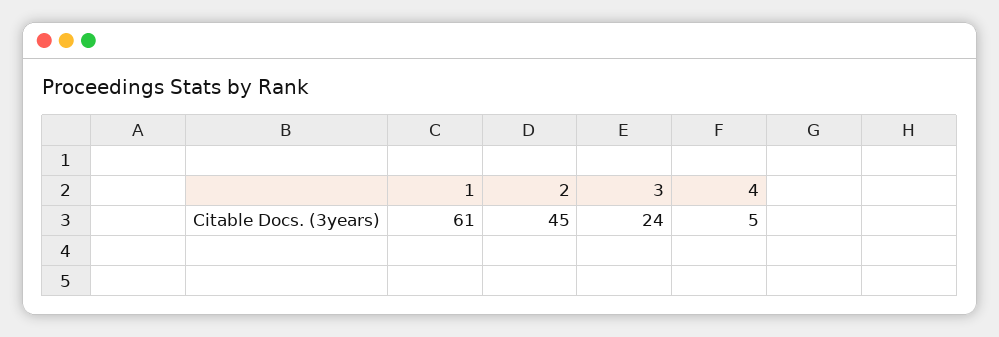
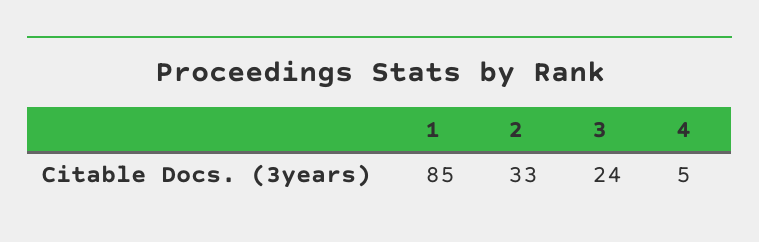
  {
-   "1": 61,
+   "1": 85,
-   "2": 45,
+   "2": 33,
    "3": 24,
    "4": 5
  }

